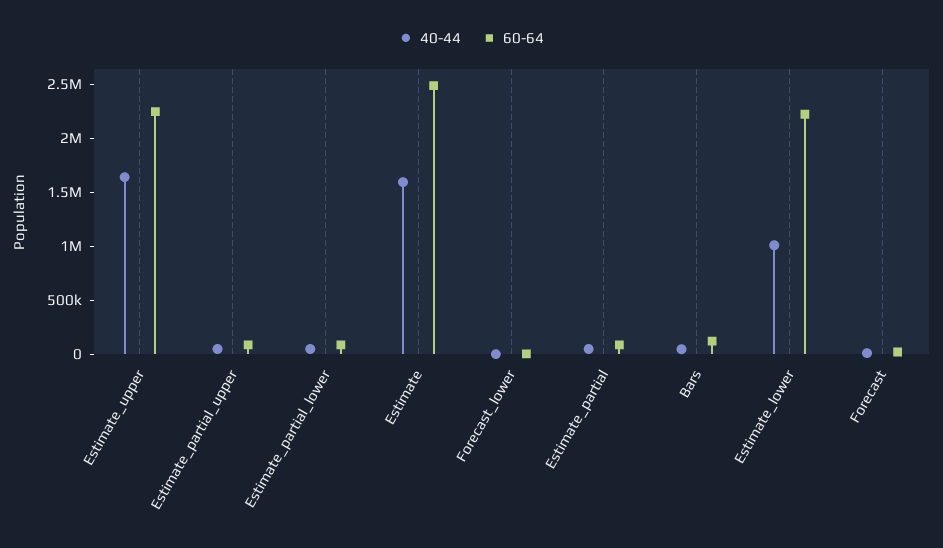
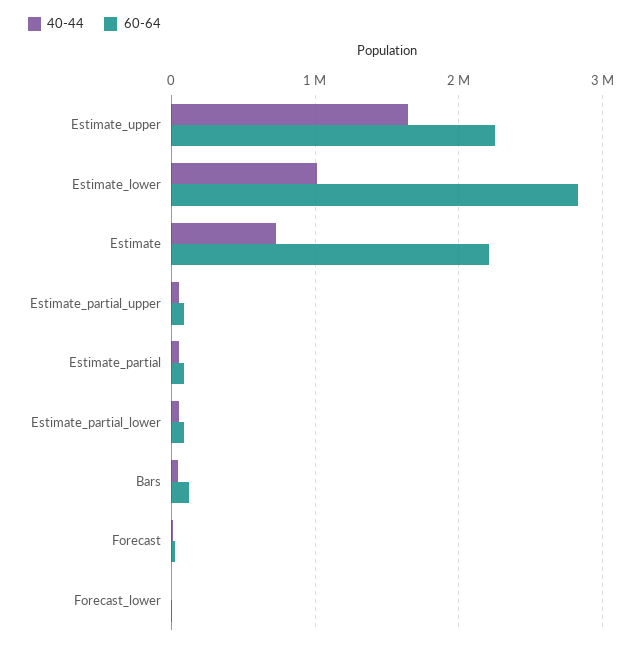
  {
    "40-44": {
      "Estimate_upper": 1600000,
      "Estimate_partial_upper": 100000,
      "Estimate_partial_lower": 100000,
-     "Estimate": 1600000,
+     "Estimate": 700000,
      "Forecast_lower": 0,
      "Estimate_partial": 100000,
      "Bars": 0,
      "Estimate_lower": 1000000,
      "Forecast": 0
    },
    "60-64": {
      "Estimate_upper": 2200000,
      "Estimate_partial_upper": 100000,
      "Estimate_partial_lower": 100000,
-     "Estimate": 2500000,
+     "Estimate": 2200000,
      "Forecast_lower": 0,
      "Estimate_partial": 100000,
      "Bars": 100000,
-     "Estimate_lower": 2200000,
+     "Estimate_lower": 2800000,
      "Forecast": 0
    }
  }

